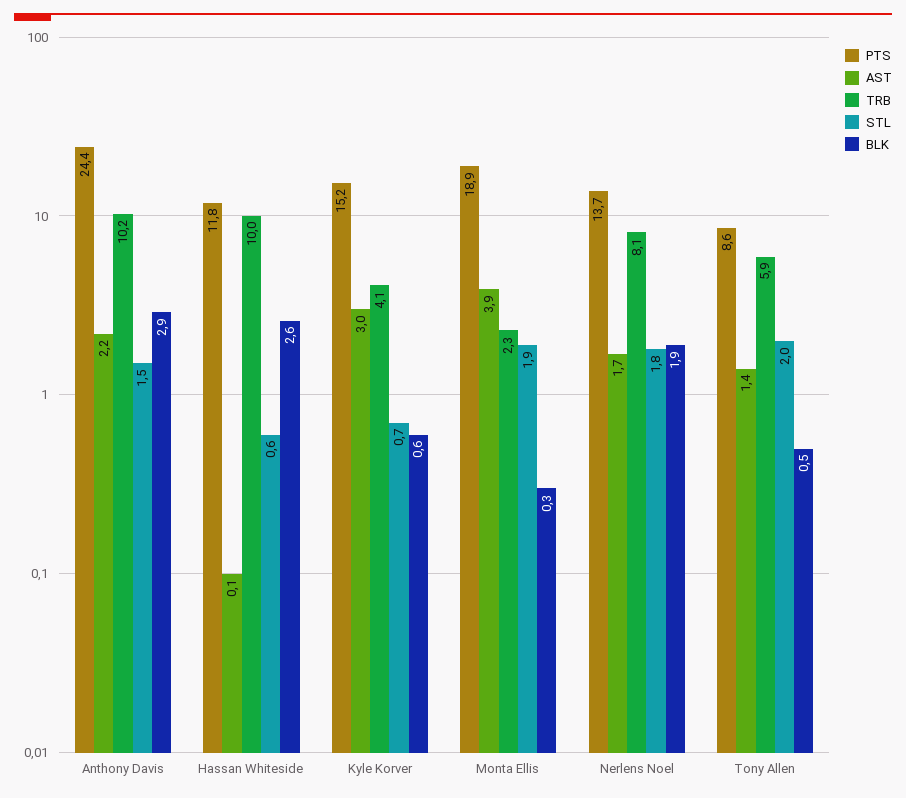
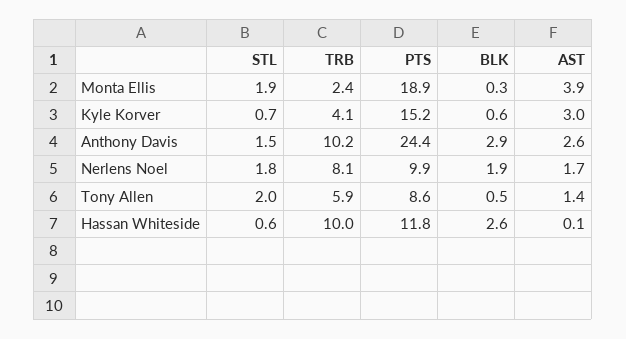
  {
    "PTS": {
      "Anthony Davis": 24.4,
      "Hassan Whiteside": 11.8,
      "Kyle Korver": 15.2,
      "Monta Ellis": 18.9,
-     "Nerlens Noel": 13.7,
+     "Nerlens Noel": 9.9,
      "Tony Allen": 8.6
    },
    "AST": {
-     "Anthony Davis": 2.2,
+     "Anthony Davis": 2.6,
      "Hassan Whiteside": 0.1,
      "Kyle Korver": 3,
      "Monta Ellis": 3.9,
      "Nerlens Noel": 1.7,
      "Tony Allen": 1.4
    },
    "TRB": {
      "Anthony Davis": 10.2,
      "Hassan Whiteside": 10,
      "Kyle Korver": 4.1,
-     "Monta Ellis": 2.3,
+     "Monta Ellis": 2.4,
      "Nerlens Noel": 8.1,
      "Tony Allen": 5.9
    },
    "STL": {
      "Anthony Davis": 1.5,
      "Hassan Whiteside": 0.6,
      "Kyle Korver": 0.7,
      "Monta Ellis": 1.9,
      "Nerlens Noel": 1.8,
      "Tony Allen": 2
    },
    "BLK": {
      "Anthony Davis": 2.9,
      "Hassan Whiteside": 2.6,
      "Kyle Korver": 0.6,
      "Monta Ellis": 0.3,
      "Nerlens Noel": 1.9,
      "Tony Allen": 0.5
    }
  }

